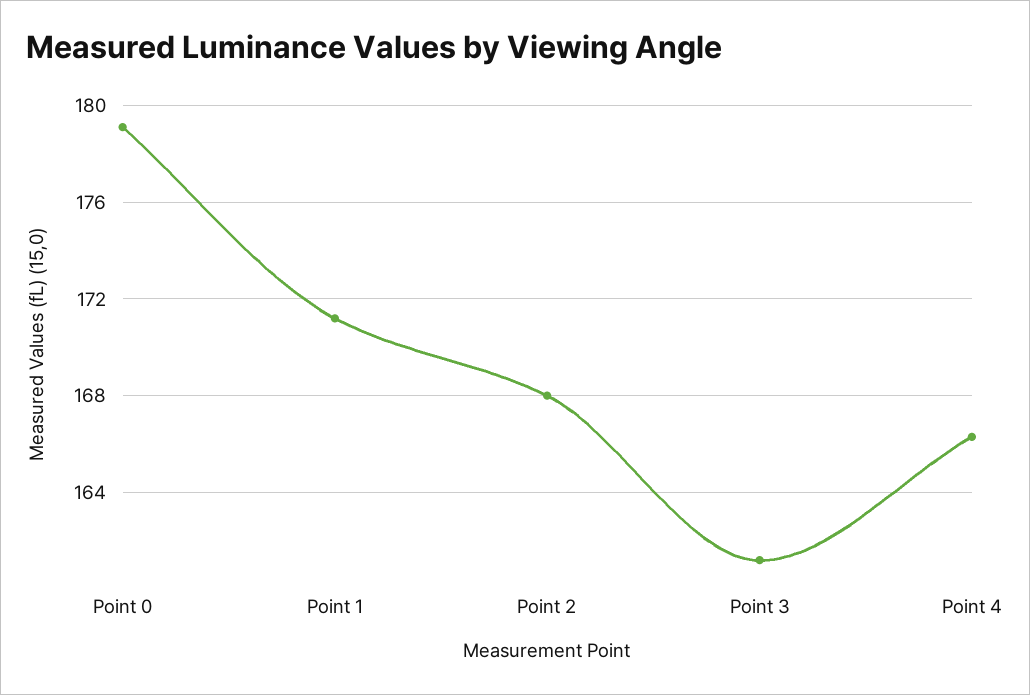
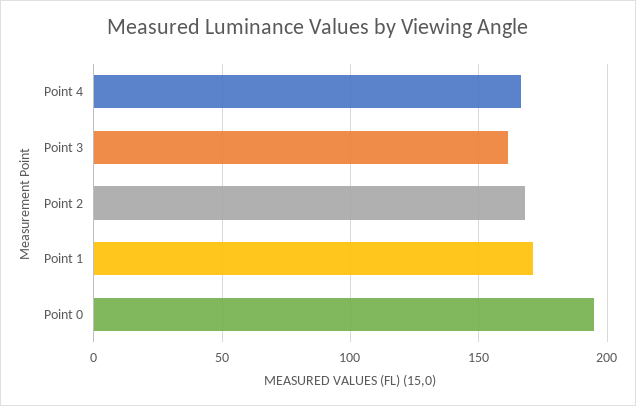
  {
-   "Point 0": 179,
+   "Point 0": 195,
    "Point 1": 171,
    "Point 2": 168,
    "Point 3": 161,
    "Point 4": 166.5
  }

